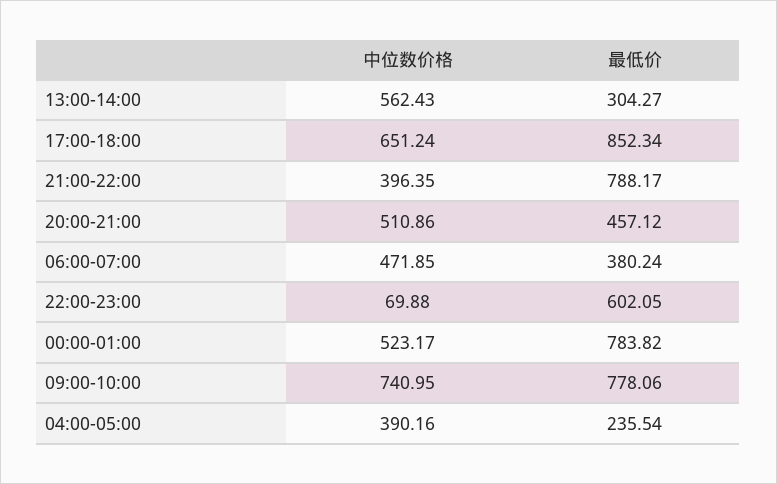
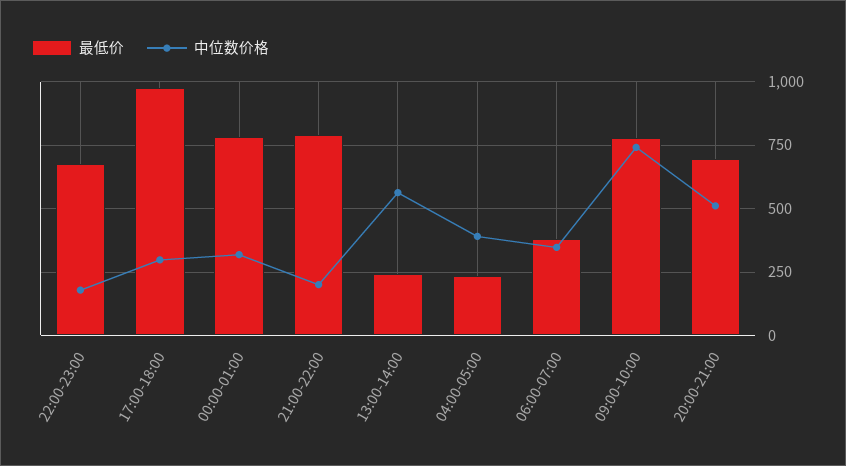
  {
    "中位数价格": {
      "13:00-14:00": 562.43,
-     "17:00-18:00": 651.24,
+     "17:00-18:00": 300,
-     "21:00-22:00": 396.35,
+     "21:00-22:00": 200,
      "20:00-21:00": 510.86,
-     "06:00-07:00": 471.85,
+     "06:00-07:00": 350,
-     "22:00-23:00": 69.88,
+     "22:00-23:00": 175,
-     "00:00-01:00": 523.17,
+     "00:00-01:00": 325,
      "09:00-10:00": 740.95,
      "04:00-05:00": 390.16
    },
    "最低价": {
-     "13:00-14:00": 304.27,
+     "13:00-14:00": 250,
-     "17:00-18:00": 852.34,
+     "17:00-18:00": 975,
      "21:00-22:00": 788.17,
-     "20:00-21:00": 457.12,
+     "20:00-21:00": 700,
      "06:00-07:00": 380.24,
-     "22:00-23:00": 602.05,
+     "22:00-23:00": 675,
      "00:00-01:00": 783.82,
      "09:00-10:00": 778.06,
      "04:00-05:00": 235.54
    }
  }

